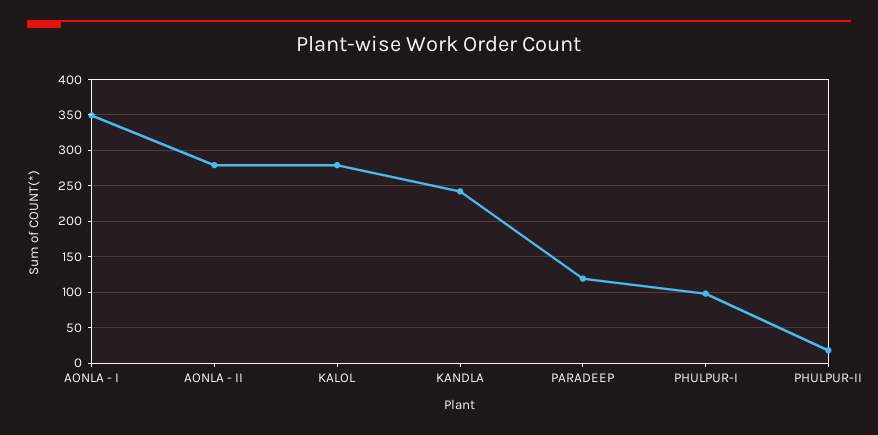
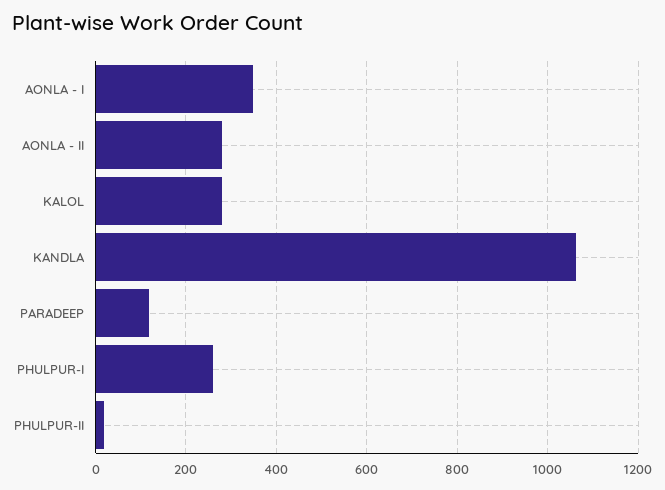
  {
    "AONLA - I": 350,
    "AONLA - II": 280,
    "KALOL": 280,
-   "KANDLA": 240,
+   "KANDLA": 1060,
    "PARADEEP": 120,
-   "PHULPUR-I": 100,
+   "PHULPUR-I": 260,
    "PHULPUR-II": 20
  }

